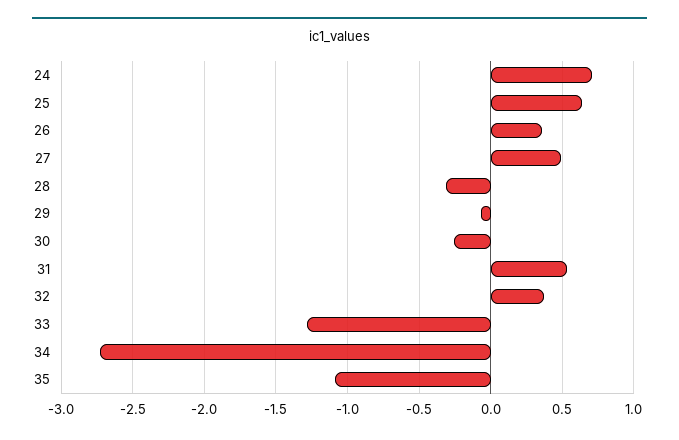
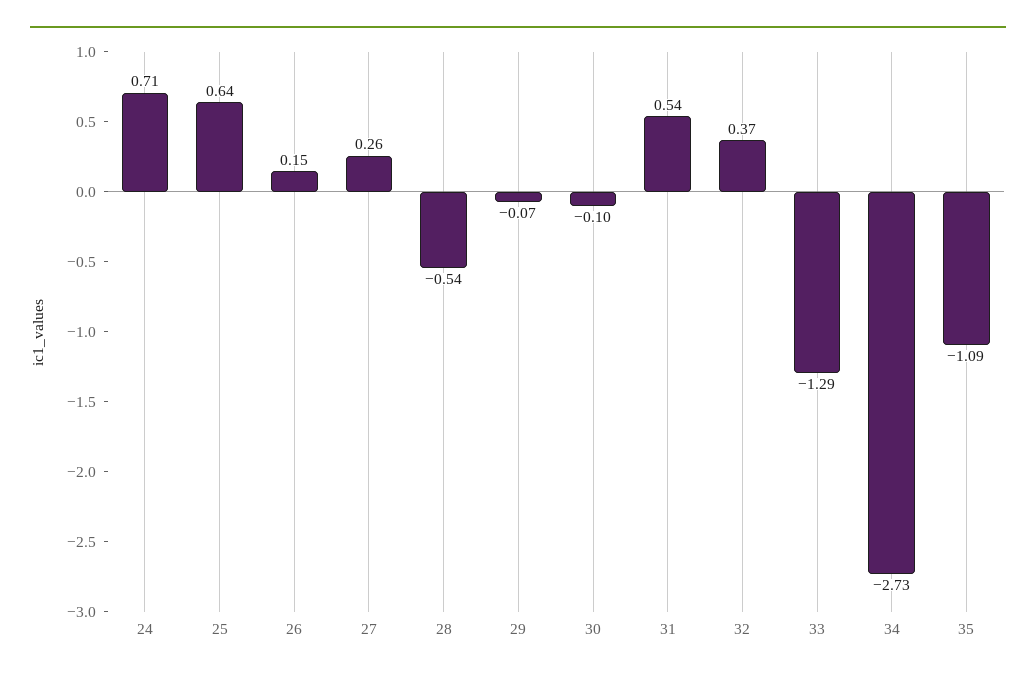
  {
    "24": 0.71,
    "25": 0.64,
-   "26": 0.35,
+   "26": 0.15,
-   "27": 0.5,
+   "27": 0.26,
-   "28": -0.3,
+   "28": -0.54,
    "29": -0.07,
-   "30": -0.25,
+   "30": -0.1,
    "31": 0.54,
    "32": 0.37,
    "33": -1.29,
    "34": -2.73,
    "35": -1.09
  }

